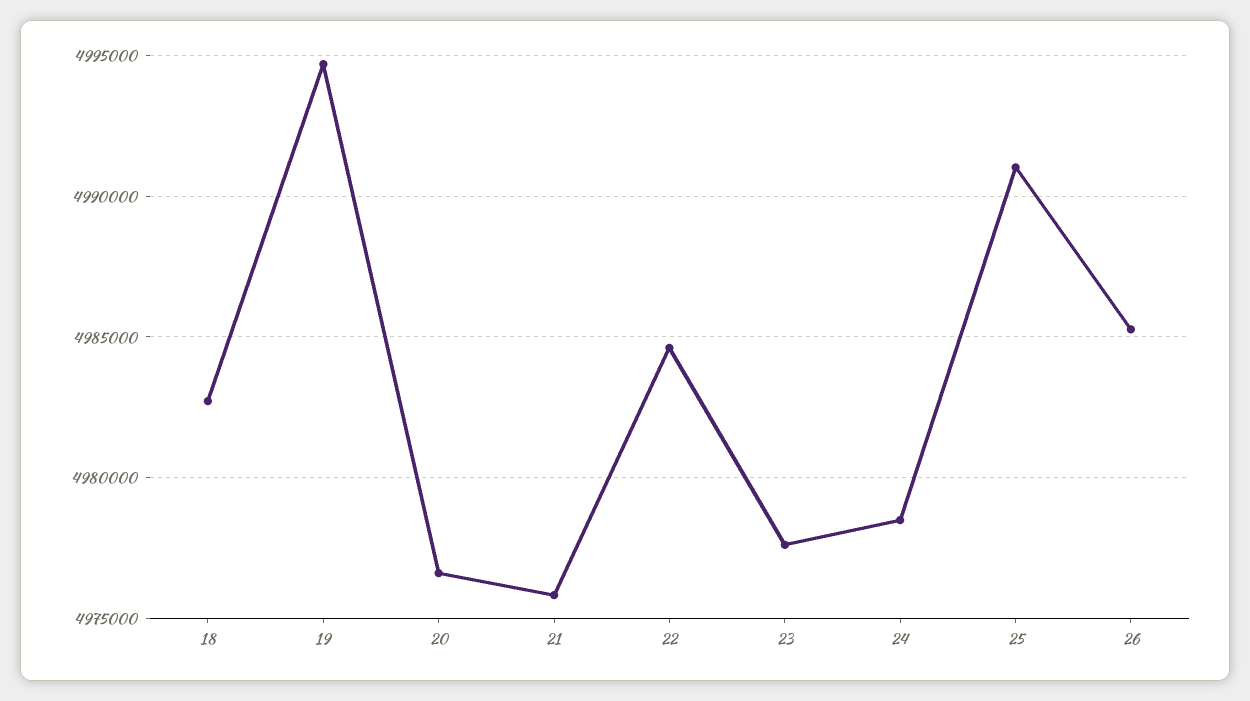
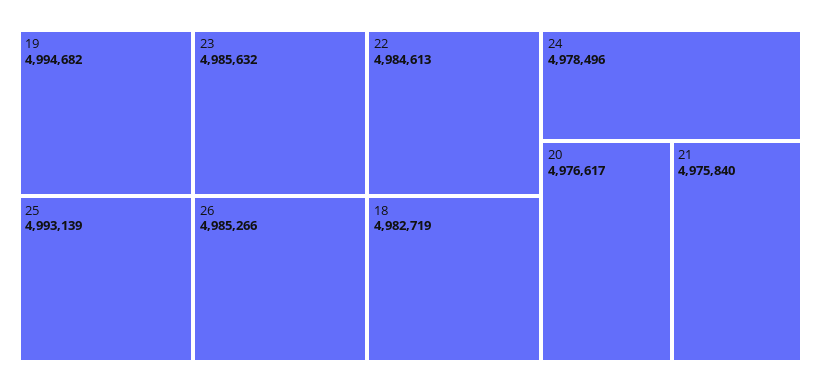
  {
    "18": 4982719,
    "19": 4994682,
    "20": 4976617,
    "21": 4975840,
    "22": 4984613,
-   "23": 4977500,
+   "23": 4985632,
    "24": 4978496,
-   "25": 4991000,
+   "25": 4993139,
    "26": 4985266
  }

